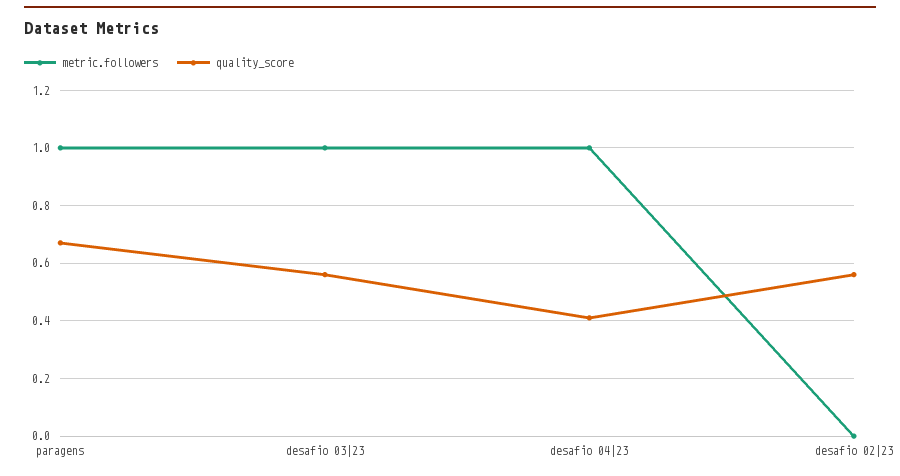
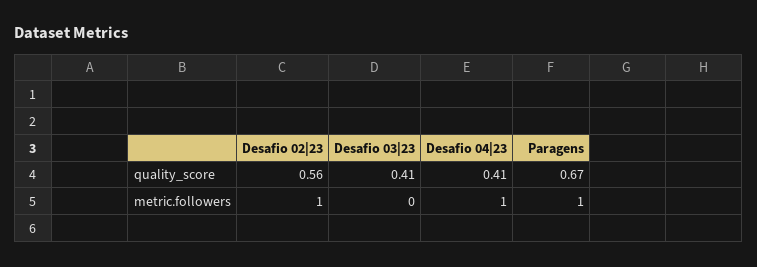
  {
    "metric.followers": {
      "paragens": 1,
-     "desafio 03|23": 1,
+     "desafio 03|23": 0,
      "desafio 04|23": 1,
-     "desafio 02|23": 0
+     "desafio 02|23": 1
    },
    "quality_score": {
      "paragens": 0.67,
-     "desafio 03|23": 0.55,
+     "desafio 03|23": 0.41,
      "desafio 04|23": 0.41,
      "desafio 02|23": 0.56
    }
  }

